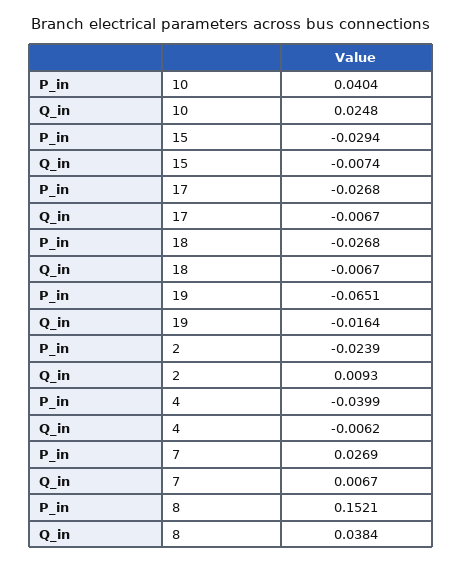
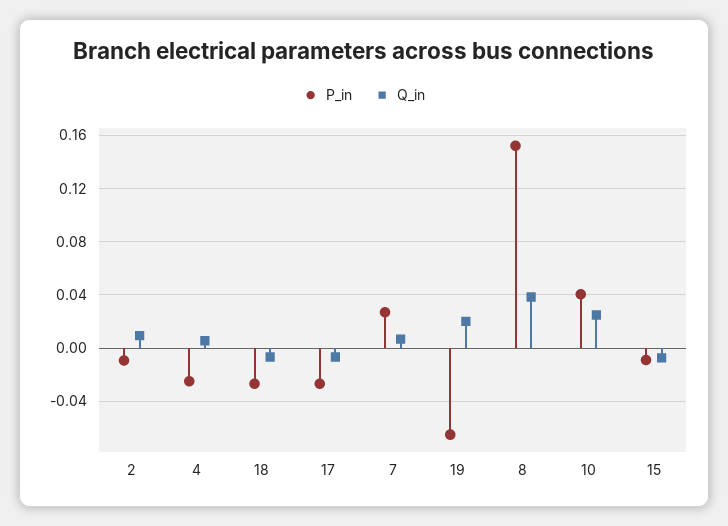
  {
    "P_in": {
      "10": 0.0404,
-     "15": -0.0294,
+     "15": -0.01,
      "17": -0.0268,
      "18": -0.0268,
      "19": -0.0651,
-     "2": -0.0239,
+     "2": -0.01,
-     "4": -0.0399,
+     "4": -0.025,
      "7": 0.0269,
      "8": 0.1521
    },
    "Q_in": {
      "10": 0.0248,
      "15": -0.0074,
      "17": -0.0067,
      "18": -0.0067,
-     "19": -0.0164,
+     "19": 0.02,
      "2": 0.0093,
-     "4": -0.0062,
+     "4": 0.005,
      "7": 0.0067,
      "8": 0.0384
    }
  }

